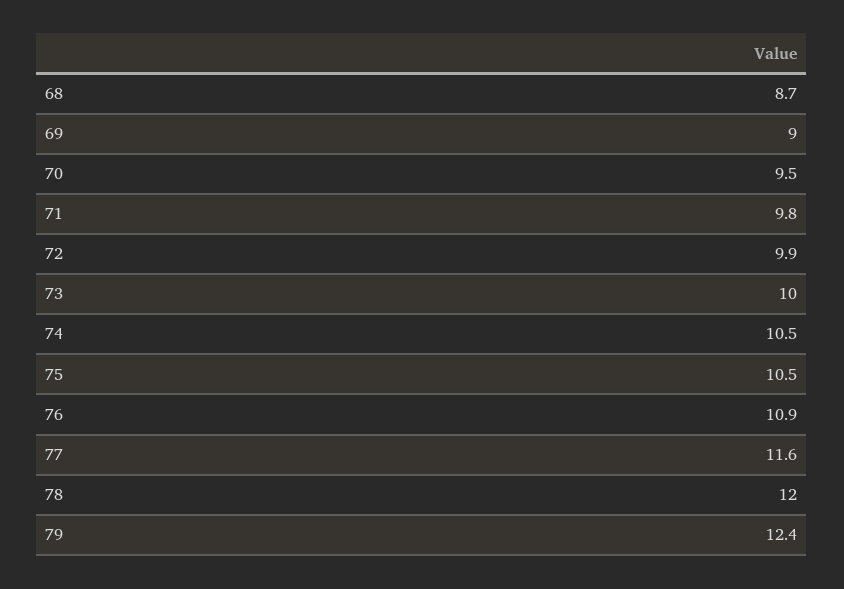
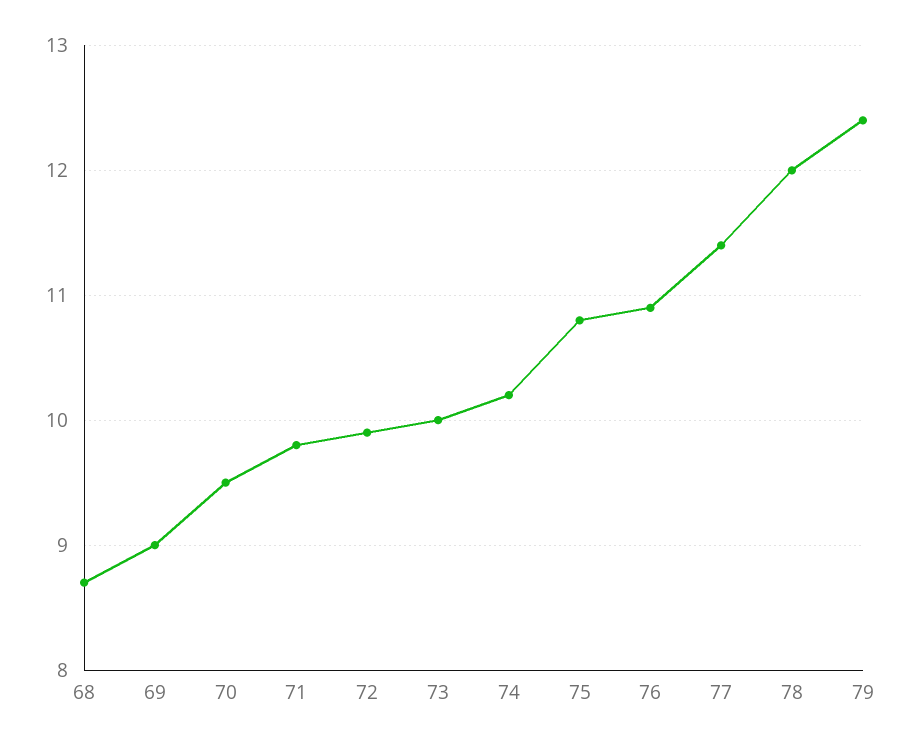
  {
    "68": 8.7,
    "69": 9,
    "70": 9.5,
    "71": 9.8,
    "72": 9.9,
    "73": 10,
-   "74": 10.5,
+   "74": 10.2,
-   "75": 10.5,
+   "75": 10.8,
    "76": 10.9,
-   "77": 11.6,
+   "77": 11.4,
    "78": 12,
    "79": 12.4
  }

